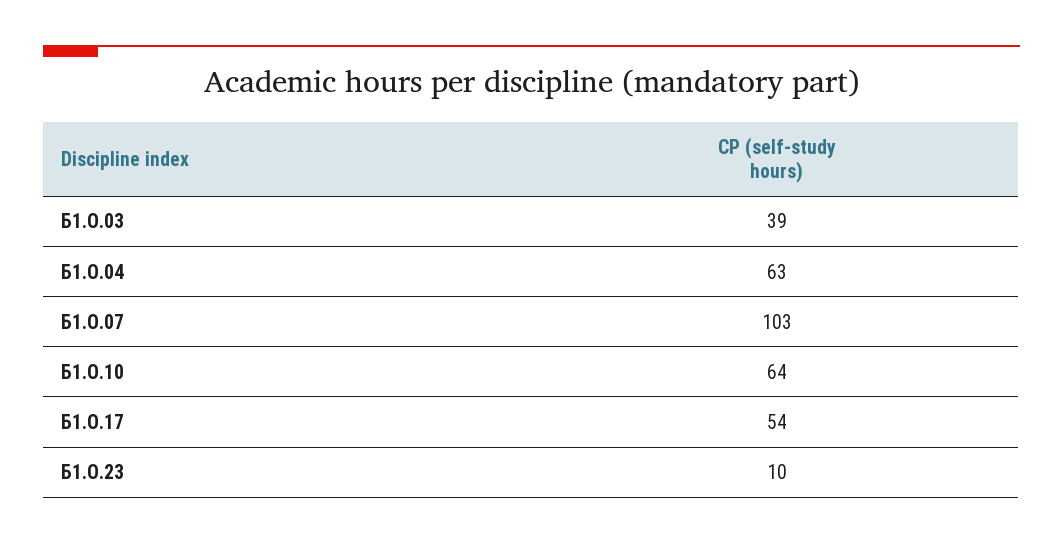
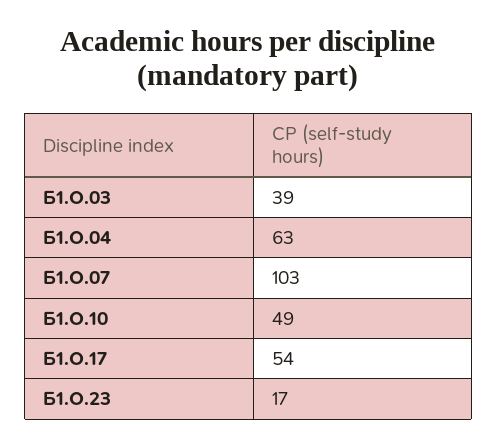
  {
    "Б1.О.03": 39,
    "Б1.О.04": 63,
    "Б1.О.07": 103,
-   "Б1.О.10": 64,
+   "Б1.О.10": 49,
    "Б1.О.17": 54,
-   "Б1.О.23": 10
+   "Б1.О.23": 17
  }

